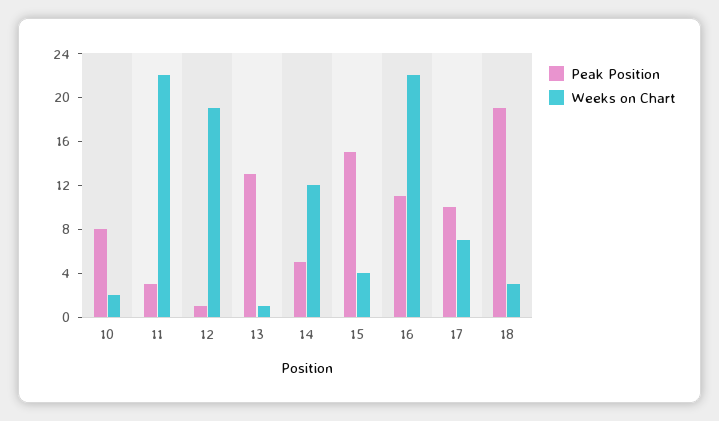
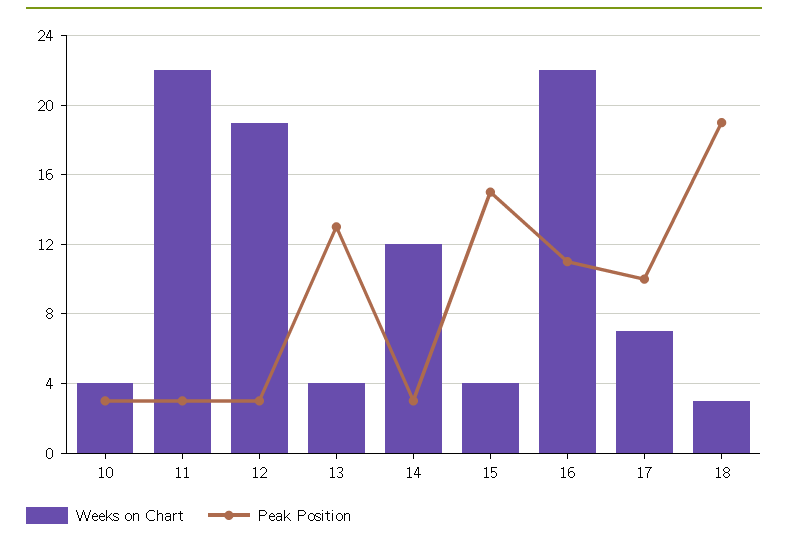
  {
    "Peak Position": {
-     "10": 8,
+     "10": 3,
      "11": 3,
-     "12": 1,
+     "12": 3,
      "13": 13,
-     "14": 5,
+     "14": 3,
      "15": 15,
      "16": 11,
      "17": 10,
      "18": 19
    },
    "Weeks on Chart": {
-     "10": 2,
+     "10": 4,
      "11": 22,
      "12": 19,
-     "13": 1,
+     "13": 4,
      "14": 12,
      "15": 4,
      "16": 22,
      "17": 7,
      "18": 3
    }
  }

